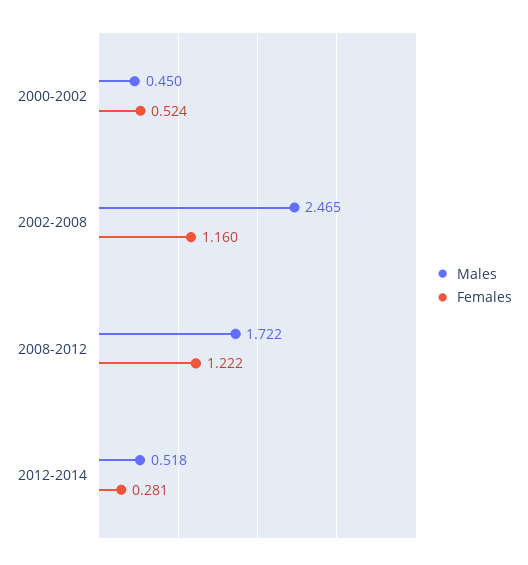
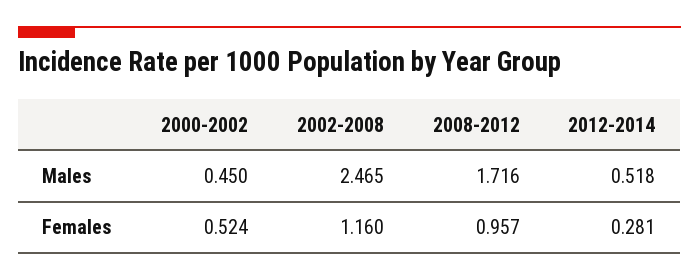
  {
    "Males": {
      "2000-2002": 0.45,
      "2002-2008": 2.465,
-     "2008-2012": 1.722,
+     "2008-2012": 1.716,
      "2012-2014": 0.518
    },
    "Females": {
      "2000-2002": 0.524,
      "2002-2008": 1.16,
-     "2008-2012": 1.222,
+     "2008-2012": 0.957,
      "2012-2014": 0.281
    }
  }

